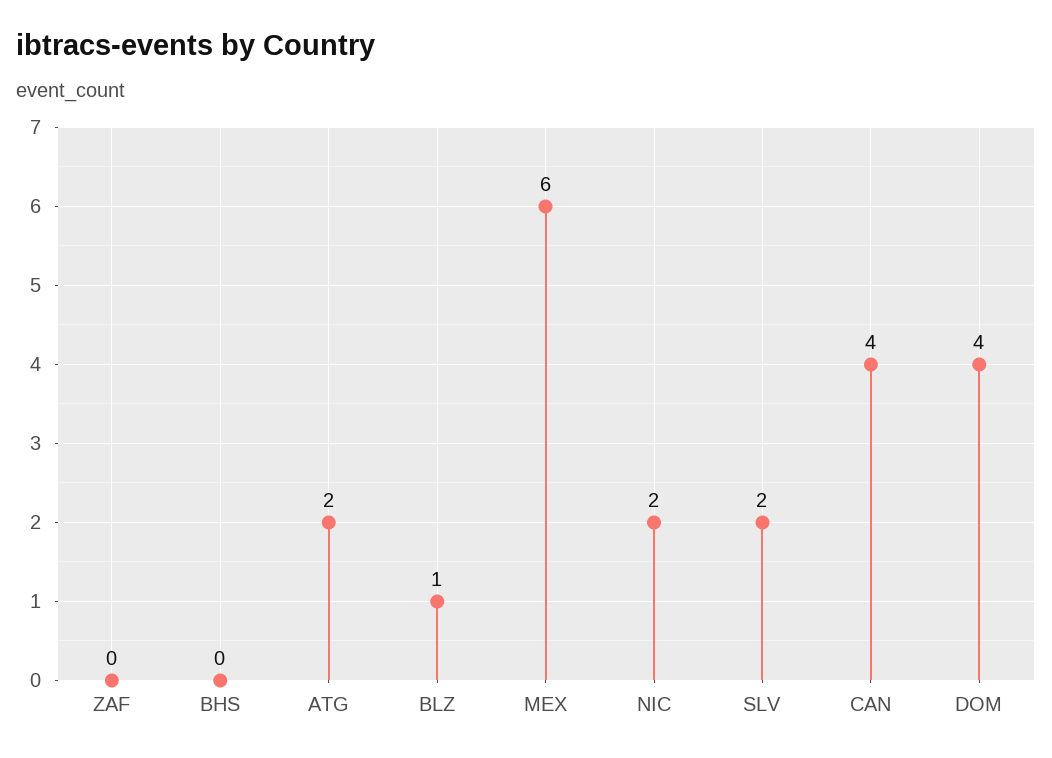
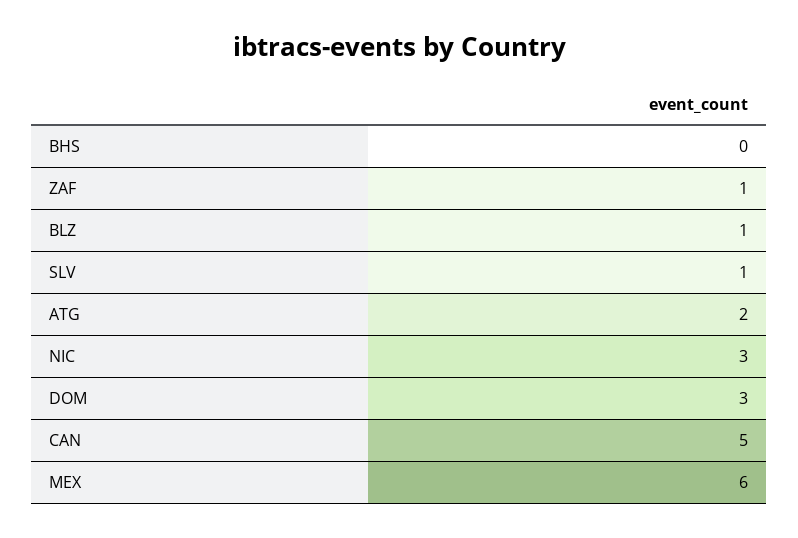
  {
-   "ZAF": 0,
+   "ZAF": 1,
    "BHS": 0,
    "ATG": 2,
    "BLZ": 1,
    "MEX": 6,
-   "NIC": 2,
+   "NIC": 3,
-   "SLV": 2,
+   "SLV": 1,
-   "CAN": 4,
+   "CAN": 5,
-   "DOM": 4
+   "DOM": 3
  }

